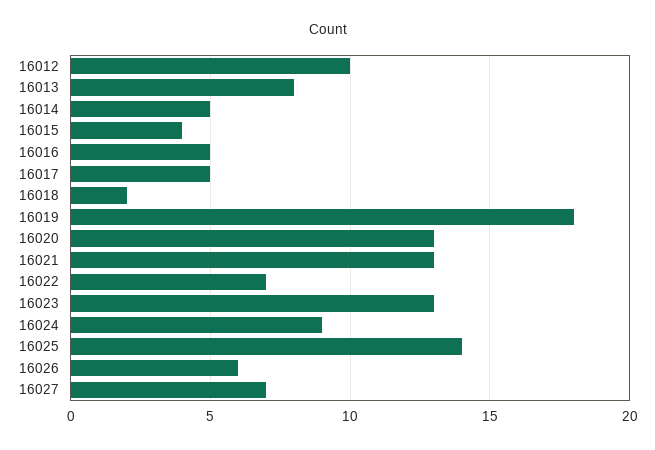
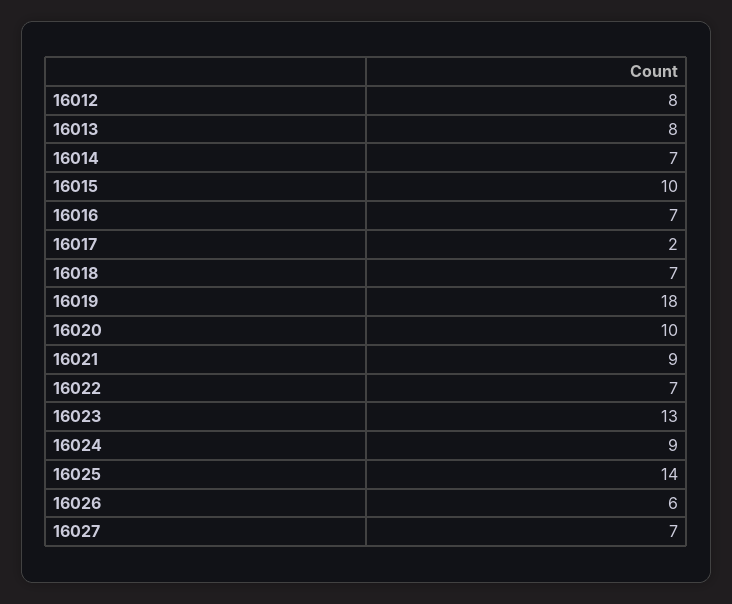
  {
-   "16012": 10,
+   "16012": 8,
    "16013": 8,
-   "16014": 5,
+   "16014": 7,
-   "16015": 4,
+   "16015": 10,
-   "16016": 5,
+   "16016": 7,
-   "16017": 5,
+   "16017": 2,
-   "16018": 2,
+   "16018": 7,
    "16019": 18,
-   "16020": 13,
+   "16020": 10,
-   "16021": 13,
+   "16021": 9,
    "16022": 7,
    "16023": 13,
    "16024": 9,
    "16025": 14,
    "16026": 6,
    "16027": 7
  }

